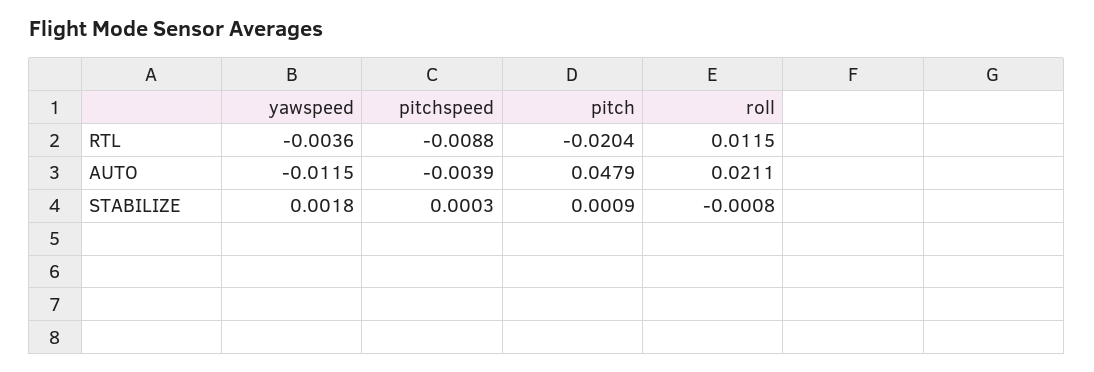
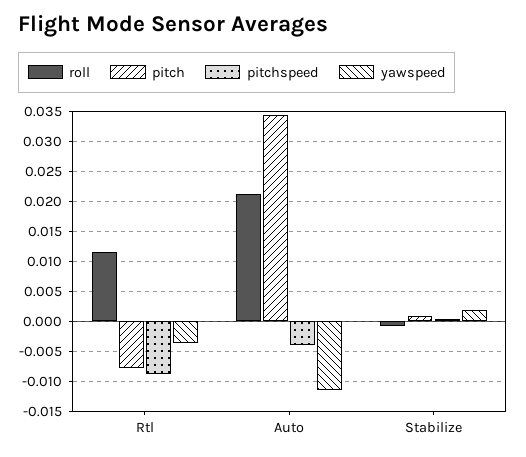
  {
    "yawspeed": {
      "RTL": -0.0036,
      "AUTO": -0.0115,
      "STABILIZE": 0.0018
    },
    "pitchspeed": {
      "RTL": -0.0088,
      "AUTO": -0.0039,
      "STABILIZE": 0.0003
    },
    "pitch": {
-     "RTL": -0.0204,
+     "RTL": -0.008,
-     "AUTO": 0.0479,
+     "AUTO": 0.034,
      "STABILIZE": 0.0009
    },
    "roll": {
      "RTL": 0.0115,
      "AUTO": 0.0211,
      "STABILIZE": -0.0008
    }
  }

